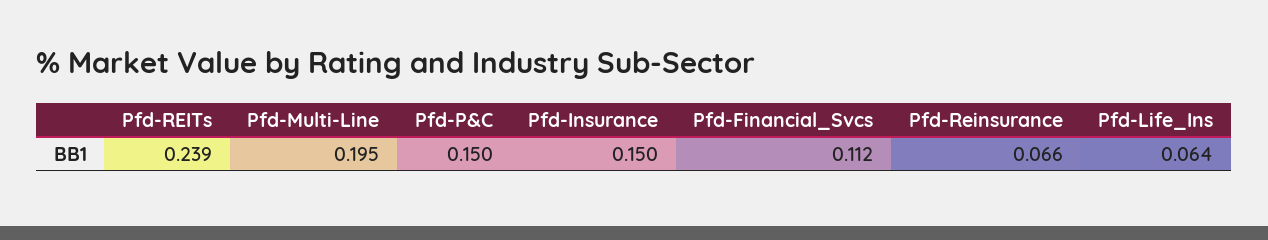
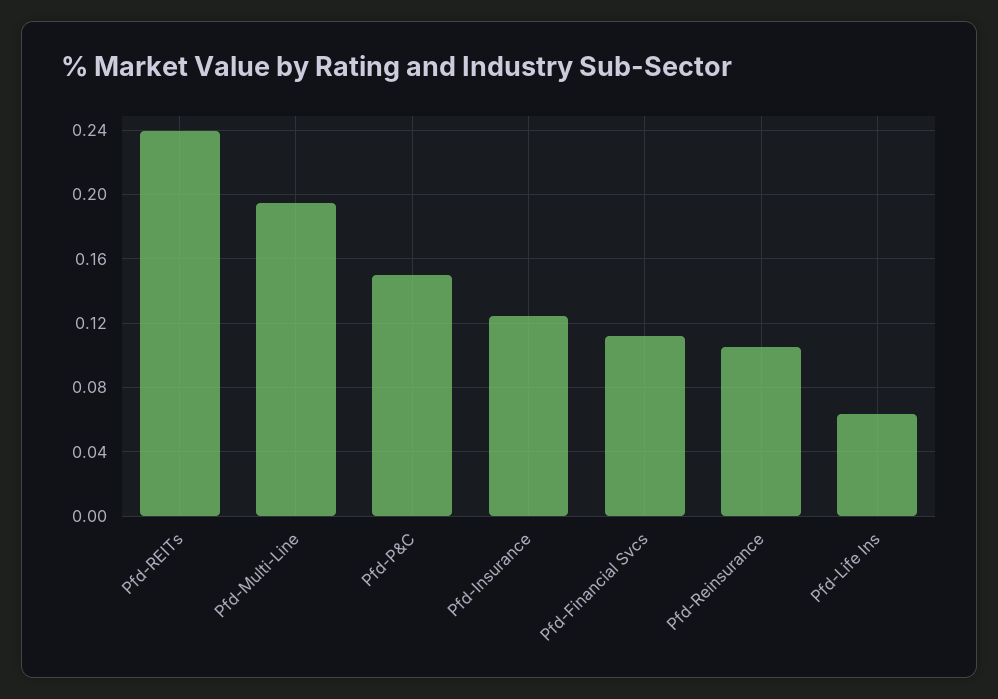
  {
    "Pfd-REITs": 0.239,
    "Pfd-Multi-Line": 0.195,
    "Pfd-P&C": 0.15,
-   "Pfd-Insurance": 0.15,
+   "Pfd-Insurance": 0.125,
    "Pfd-Financial_Svcs": 0.112,
-   "Pfd-Reinsurance": 0.066,
+   "Pfd-Reinsurance": 0.105,
    "Pfd-Life_Ins": 0.064
  }

